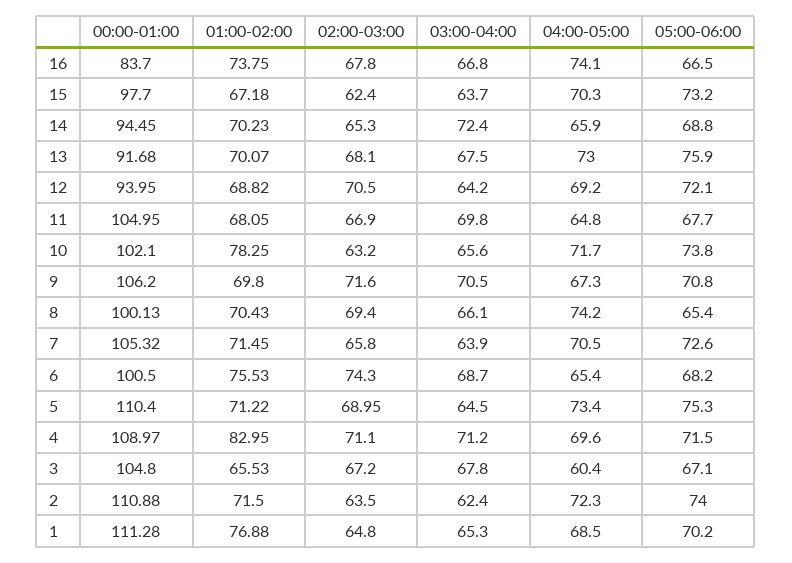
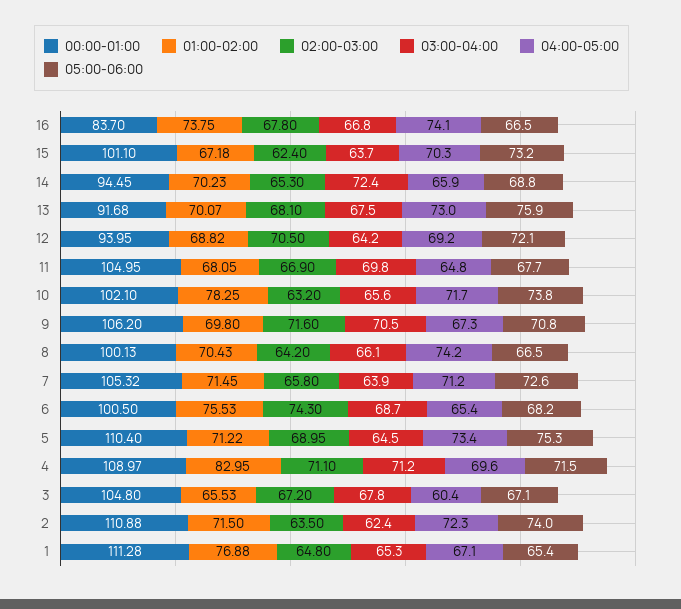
  {
    "00:00-01:00": {
      "16": 83.7,
-     "15": 97.7,
+     "15": 101.1,
      "14": 94.45,
      "13": 91.68,
      "12": 93.95,
      "11": 104.95,
      "10": 102.1,
      "9": 106.2,
      "8": 100.13,
      "7": 105.32,
      "6": 100.5,
      "5": 110.4,
      "4": 108.97,
      "3": 104.8,
      "2": 110.88,
      "1": 111.28
    },
    "01:00-02:00": {
      "16": 73.75,
      "15": 67.18,
      "14": 70.23,
      "13": 70.07,
      "12": 68.82,
      "11": 68.05,
      "10": 78.25,
      "9": 69.8,
      "8": 70.43,
      "7": 71.45,
      "6": 75.53,
      "5": 71.22,
      "4": 82.95,
      "3": 65.53,
      "2": 71.5,
      "1": 76.88
    },
    "02:00-03:00": {
      "16": 67.8,
      "15": 62.4,
      "14": 65.3,
      "13": 68.1,
      "12": 70.5,
      "11": 66.9,
      "10": 63.2,
      "9": 71.6,
-     "8": 69.4,
+     "8": 64.2,
      "7": 65.8,
      "6": 74.3,
      "5": 68.95,
      "4": 71.1,
      "3": 67.2,
      "2": 63.5,
      "1": 64.8
    },
    "03:00-04:00": {
      "16": 66.8,
      "15": 63.7,
      "14": 72.4,
      "13": 67.5,
      "12": 64.2,
      "11": 69.8,
      "10": 65.6,
      "9": 70.5,
      "8": 66.1,
      "7": 63.9,
      "6": 68.7,
      "5": 64.5,
      "4": 71.2,
      "3": 67.8,
      "2": 62.4,
      "1": 65.3
    },
    "04:00-05:00": {
      "16": 74.1,
      "15": 70.3,
      "14": 65.9,
      "13": 73,
      "12": 69.2,
      "11": 64.8,
      "10": 71.7,
      "9": 67.3,
      "8": 74.2,
-     "7": 70.5,
+     "7": 71.2,
      "6": 65.4,
      "5": 73.4,
      "4": 69.6,
      "3": 60.4,
      "2": 72.3,
-     "1": 68.5
+     "1": 67.1
    },
    "05:00-06:00": {
      "16": 66.5,
      "15": 73.2,
      "14": 68.8,
      "13": 75.9,
      "12": 72.1,
      "11": 67.7,
      "10": 73.8,
      "9": 70.8,
-     "8": 65.4,
+     "8": 66.5,
      "7": 72.6,
      "6": 68.2,
      "5": 75.3,
      "4": 71.5,
      "3": 67.1,
      "2": 74,
-     "1": 70.2
+     "1": 65.4
    }
  }

